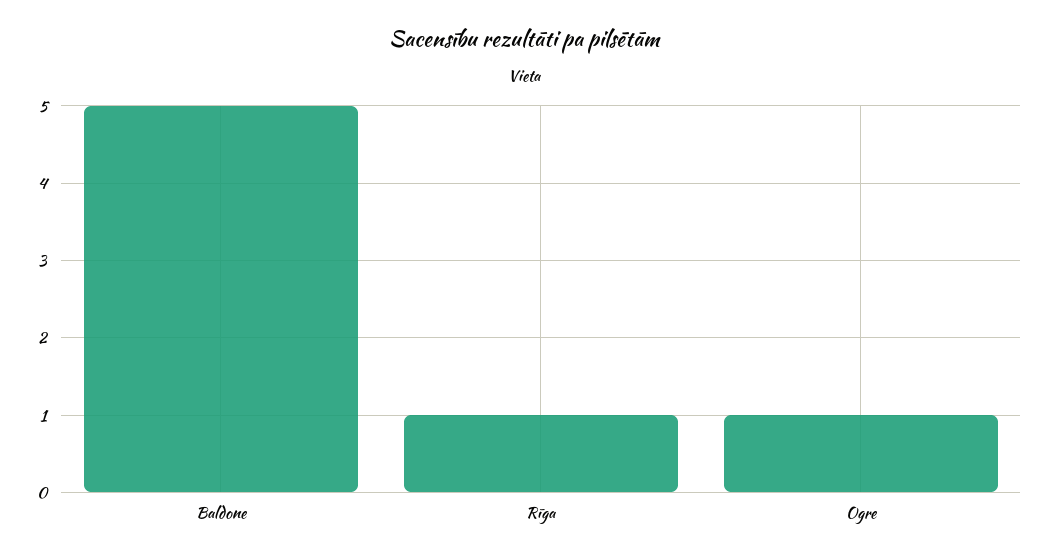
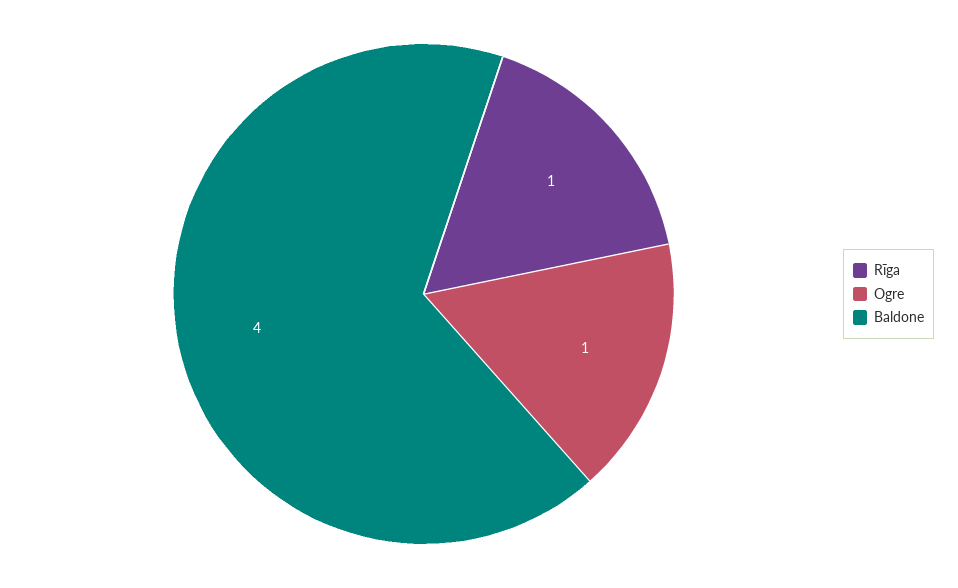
  {
-   "Baldone": 5,
+   "Baldone": 4,
    "Rīga": 1,
    "Ogre": 1
  }

